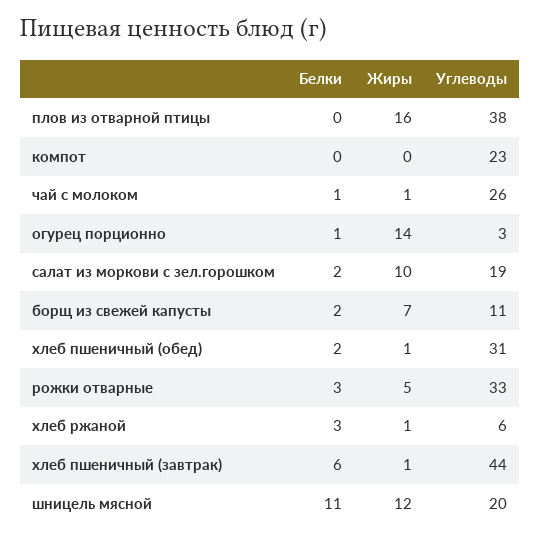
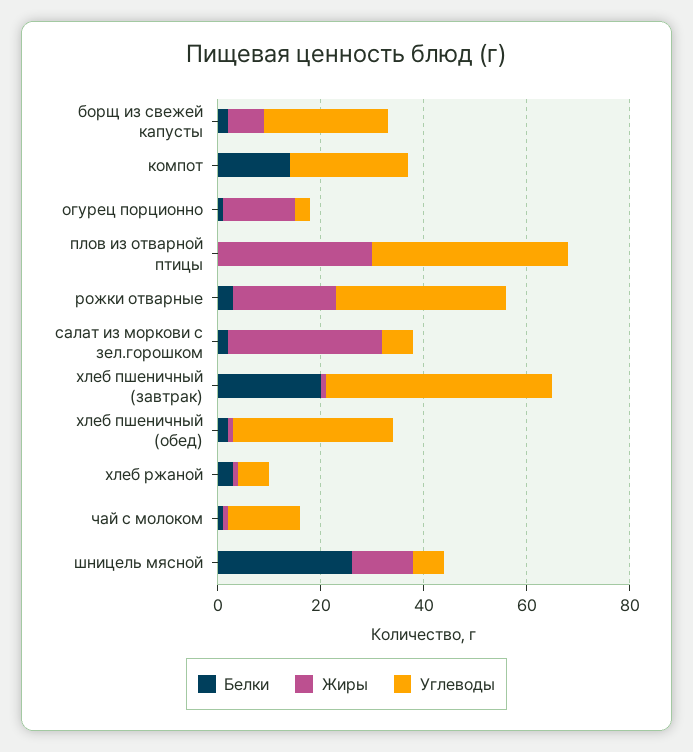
  {
    "Белки": {
      "плов из отварной птицы": 0,
-     "компот": 0,
+     "компот": 15,
      "чай с молоком": 1,
      "огурец порционно": 1,
      "салат из моркови с зел.горошком": 2,
      "борщ из свежей капусты": 2,
      "хлеб пшеничный (обед)": 2,
      "рожки отварные": 3,
      "хлеб ржаной": 3,
-     "хлеб пшеничный (завтрак)": 6,
+     "хлеб пшеничный (завтрак)": 20,
-     "шницель мясной": 11
+     "шницель мясной": 25
    },
    "Жиры": {
-     "плов из отварной птицы": 16,
+     "плов из отварной птицы": 30,
      "компот": 0,
      "чай с молоком": 1,
      "огурец порционно": 14,
-     "салат из моркови с зел.горошком": 10,
+     "салат из моркови с зел.горошком": 30,
      "борщ из свежей капусты": 7,
      "хлеб пшеничный (обед)": 1,
-     "рожки отварные": 5,
+     "рожки отварные": 20,
      "хлеб ржаной": 1,
      "хлеб пшеничный (завтрак)": 1,
      "шницель мясной": 12
    },
    "Углеводы": {
      "плов из отварной птицы": 38,
      "компот": 23,
-     "чай с молоком": 26,
+     "чай с молоком": 15,
      "огурец порционно": 3,
-     "салат из моркови с зел.горошком": 19,
+     "салат из моркови с зел.горошком": 5,
-     "борщ из свежей капусты": 11,
+     "борщ из свежей капусты": 25,
      "хлеб пшеничный (обед)": 31,
      "рожки отварные": 33,
      "хлеб ржаной": 6,
      "хлеб пшеничный (завтрак)": 44,
-     "шницель мясной": 20
+     "шницель мясной": 5
    }
  }

